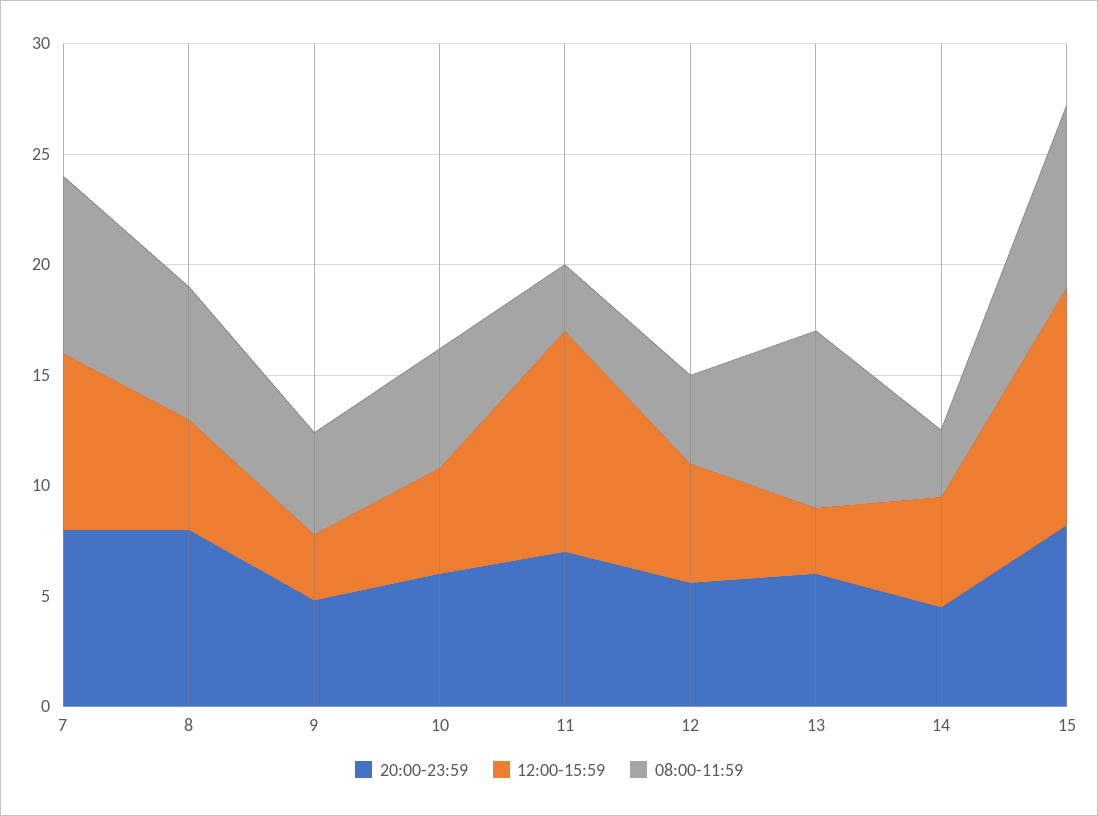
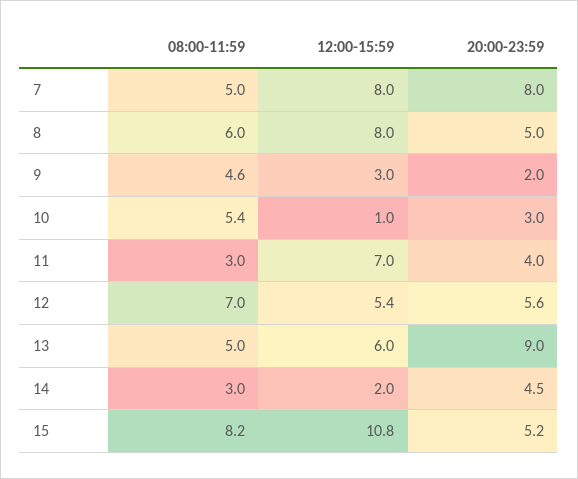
  {
    "20:00-23:59": {
      "7": 8,
-     "8": 8,
+     "8": 5,
-     "9": 5,
+     "9": 2,
-     "10": 6,
+     "10": 3,
-     "11": 7,
+     "11": 4,
      "12": 5.6,
-     "13": 6,
+     "13": 9,
      "14": 4.5,
-     "15": 8
+     "15": 5.2
    },
    "12:00-15:59": {
      "7": 8,
-     "8": 5,
+     "8": 8,
      "9": 3,
-     "10": 5,
+     "10": 1,
-     "11": 10,
+     "11": 7,
      "12": 5.4,
-     "13": 3,
+     "13": 6,
-     "14": 5,
+     "14": 2,
      "15": 10.8
    },
    "08:00-11:59": {
-     "7": 8,
+     "7": 5,
      "8": 6,
      "9": 4.6,
      "10": 5.4,
      "11": 3,
-     "12": 4,
+     "12": 7,
-     "13": 8,
+     "13": 5,
      "14": 3,
      "15": 8.2
    }
  }

